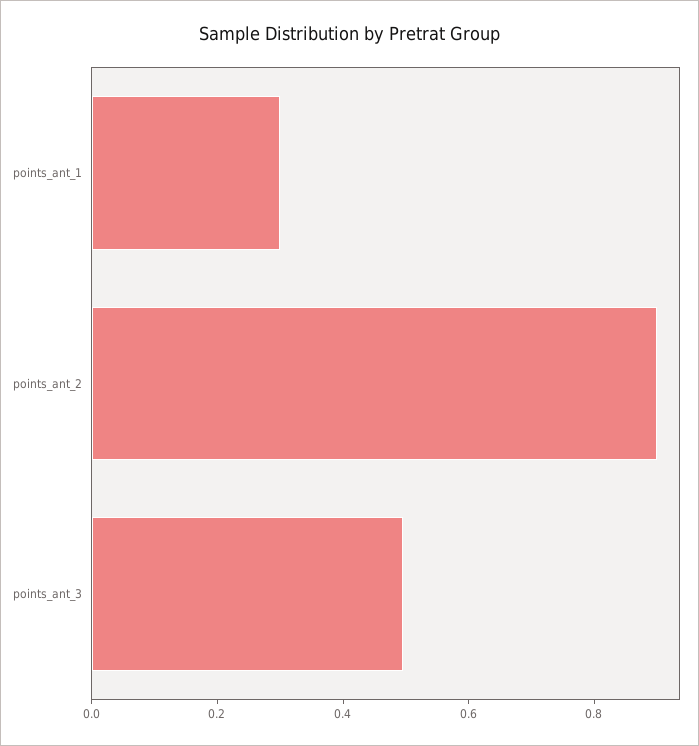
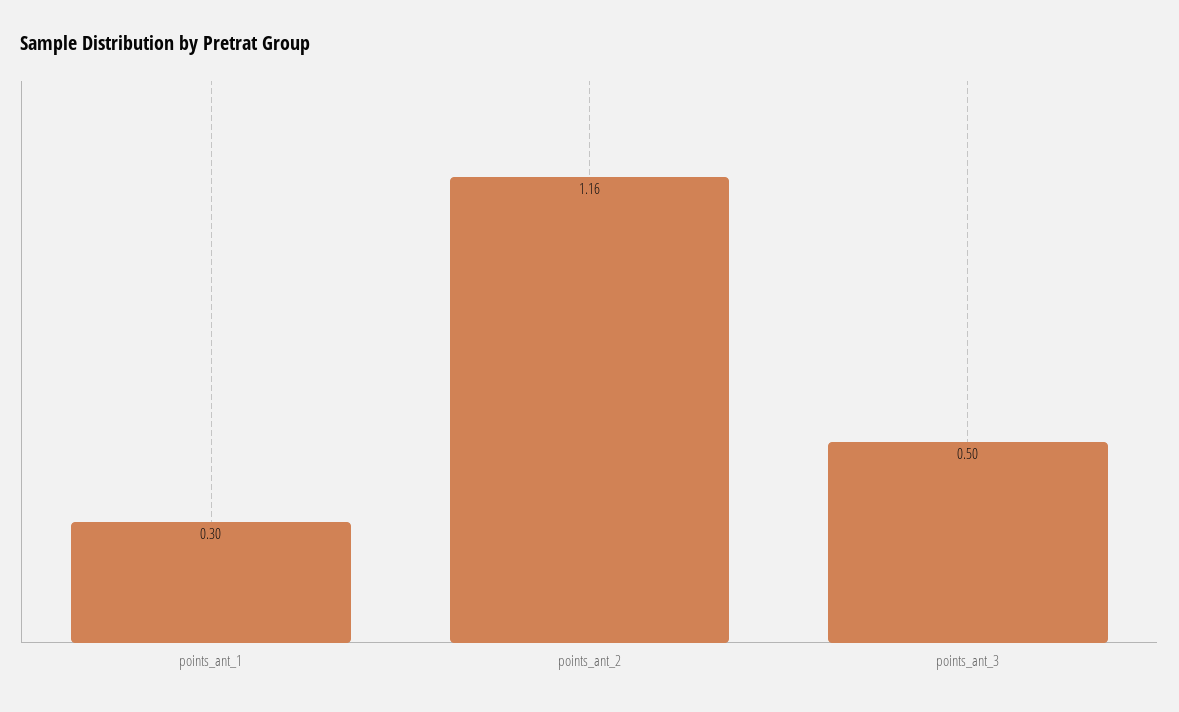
  {
    "points_ant_1": 0.3,
-   "points_ant_2": 0.9,
+   "points_ant_2": 1.16,
    "points_ant_3": 0.5
  }

